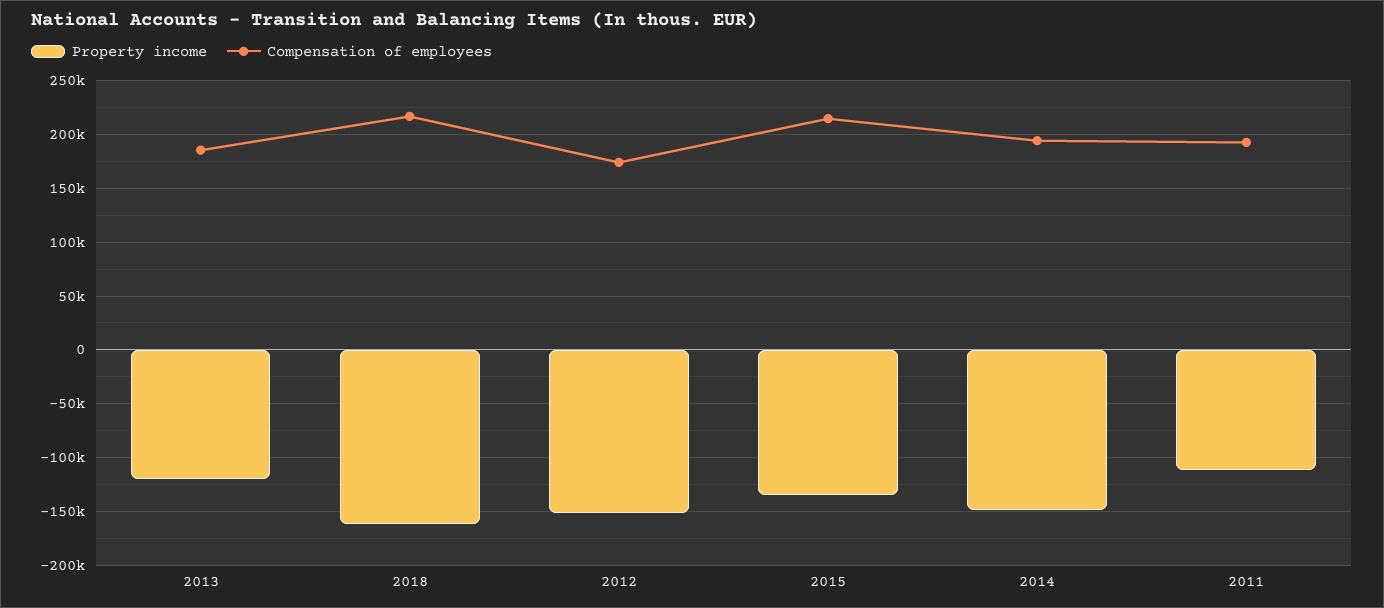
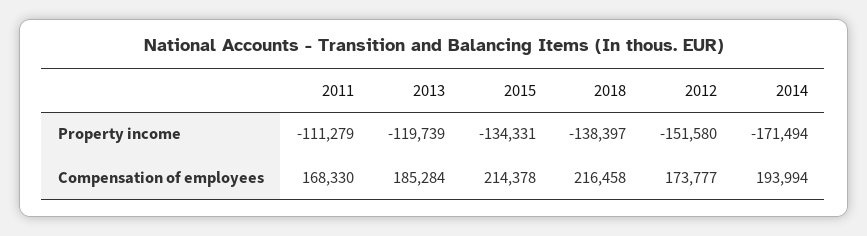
  {
    "Property income": {
      "2013": -119739,
-     "2018": -160000,
+     "2018": -138397,
      "2012": -151580,
      "2015": -134331,
-     "2014": -150000,
+     "2014": -171494,
      "2011": -111279
    },
    "Compensation of employees": {
      "2013": 185284,
      "2018": 216458,
      "2012": 173777,
      "2015": 214378,
      "2014": 193994,
-     "2011": 190000
+     "2011": 168330
    }
  }

